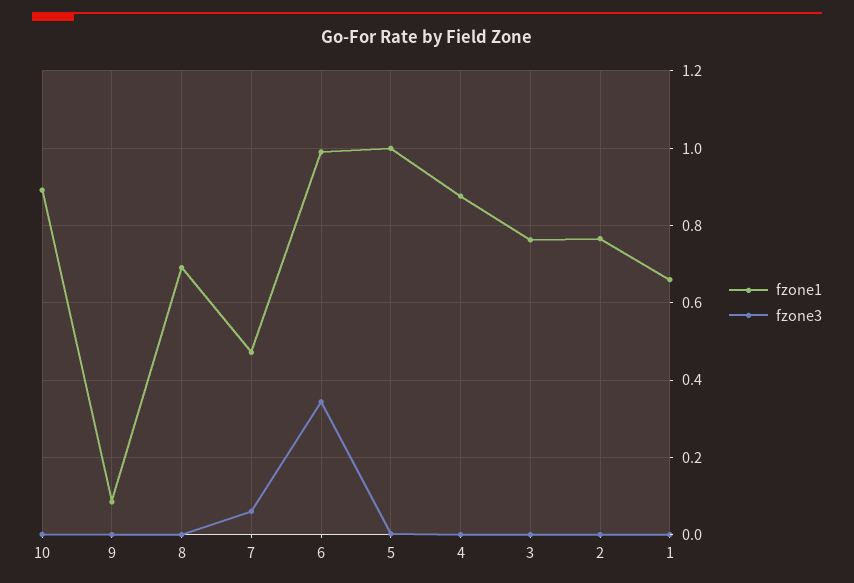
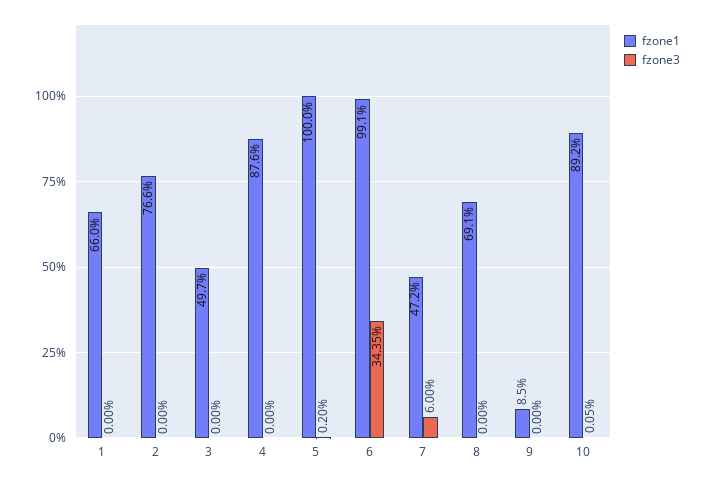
  {
    "fzone1": {
      "10": 0.892,
      "9": 0.085,
      "8": 0.691,
      "7": 0.472,
      "6": 0.991,
      "5": 1,
      "4": 0.876,
-     "3": 0.76,
+     "3": 0.497,
      "2": 0.766,
      "1": 0.66
    },
    "fzone3": {
      "10": 0.0005,
      "9": 0,
      "8": 0,
      "7": 0.06,
      "6": 0.3435,
      "5": 0.002,
      "4": 0,
      "3": 0,
      "2": 0,
      "1": 0
    }
  }

